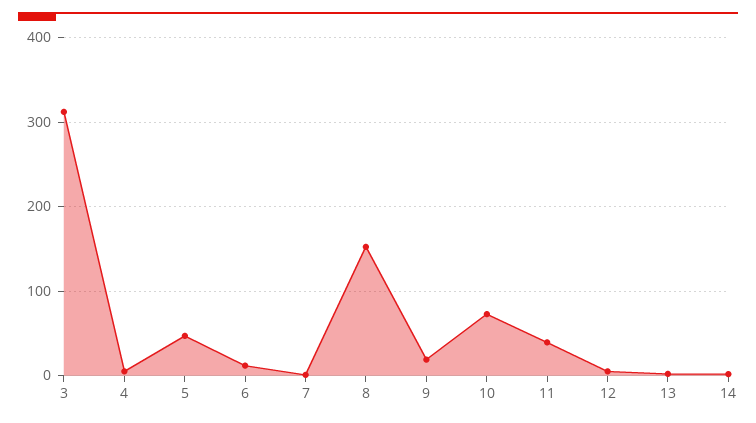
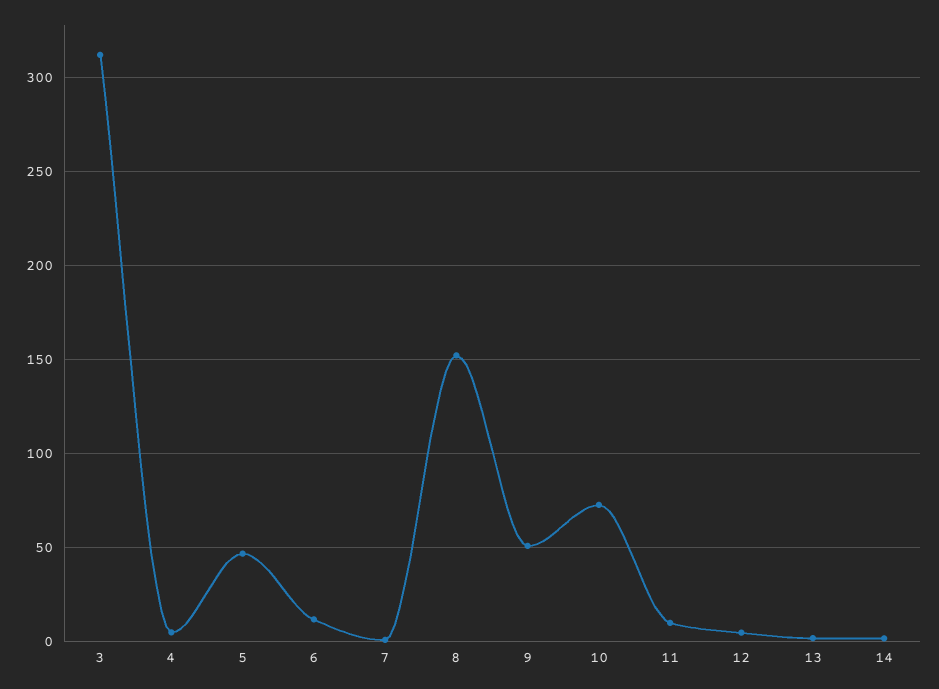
  {
    "3": 310,
    "4": 5,
    "5": 45,
    "6": 10,
    "7": 0,
    "8": 150,
-   "9": 20,
+   "9": 50,
    "10": 75,
-   "11": 40,
+   "11": 10,
    "12": 5,
    "13": 0,
    "14": 0
  }

